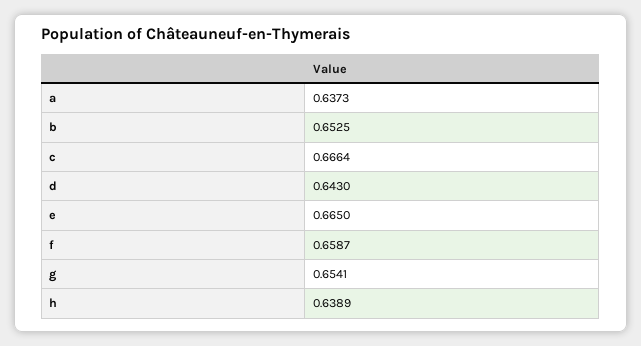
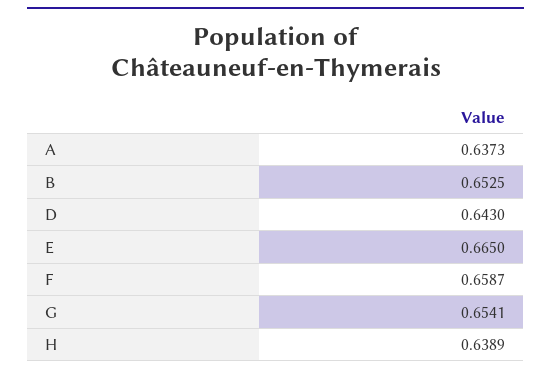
  {
    "a": 0.6373,
    "b": 0.6525,
-   "c": 0.6664,
    "d": 0.643,
    "e": 0.665,
    "f": 0.6587,
    "g": 0.6541,
    "h": 0.6389
  }

